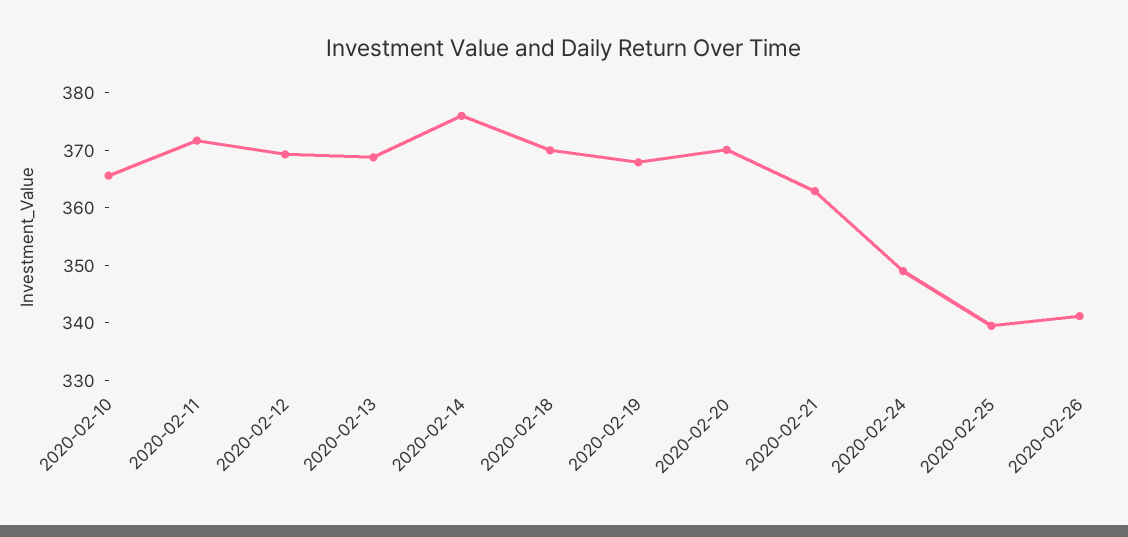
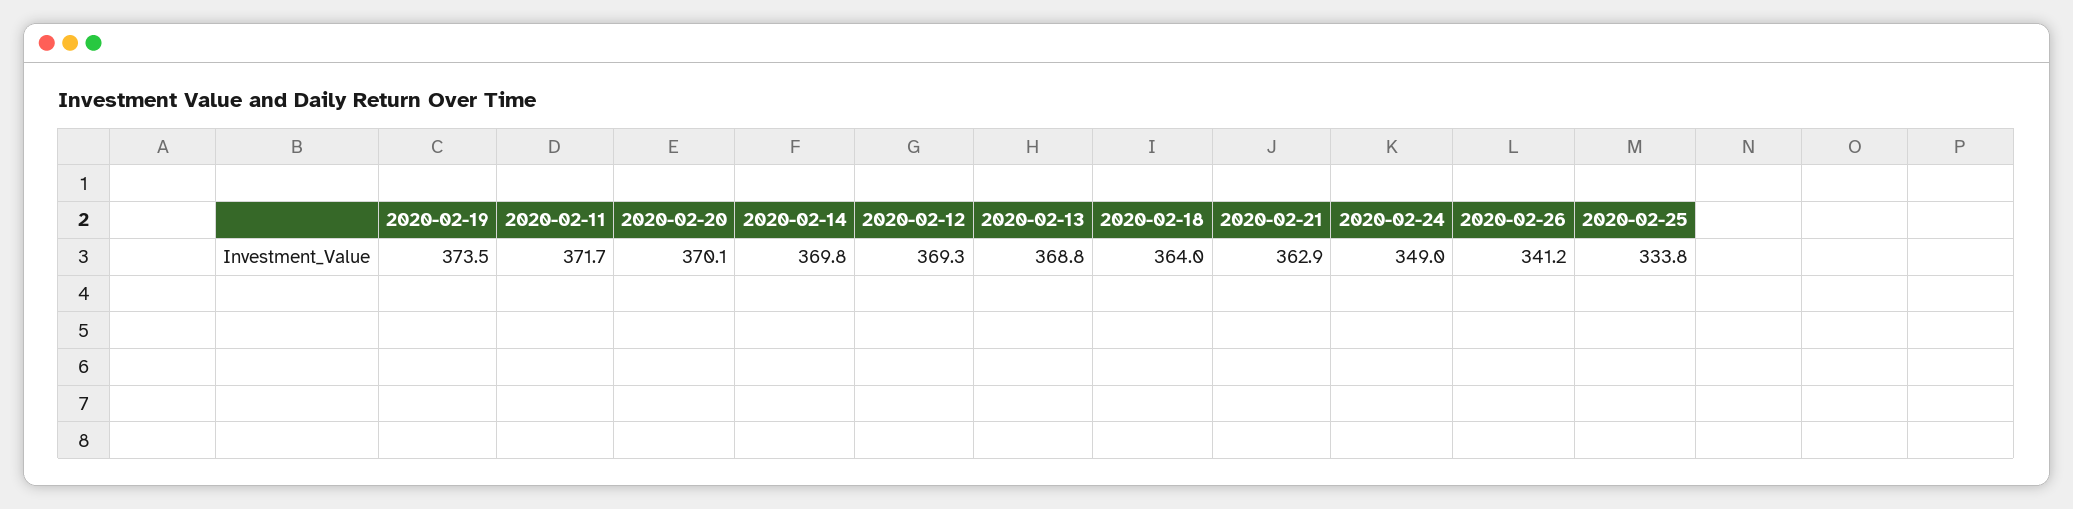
  {
-   "2020-02-10": 366,
    "2020-02-11": 371.7,
    "2020-02-12": 369.3,
    "2020-02-13": 368.8,
-   "2020-02-14": 376,
+   "2020-02-14": 369.8,
-   "2020-02-18": 370,
+   "2020-02-18": 364,
-   "2020-02-19": 368,
+   "2020-02-19": 373.5,
    "2020-02-20": 370.1,
    "2020-02-21": 362.9,
    "2020-02-24": 349,
-   "2020-02-25": 340,
+   "2020-02-25": 333.8,
    "2020-02-26": 341.2
  }

